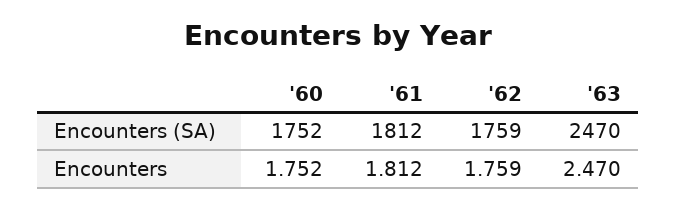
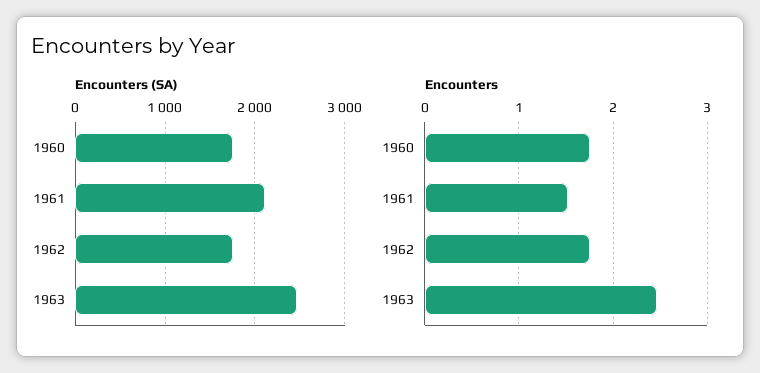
  {
    "Encounters (SA)": {
      "'60": 1752,
-     "'61": 1812,
+     "'61": 2100,
      "'62": 1759,
      "'63": 2470
    },
    "Encounters": {
      "'60": 1.752,
-     "'61": 1.812,
+     "'61": 1.5,
      "'62": 1.759,
      "'63": 2.47
    }
  }

